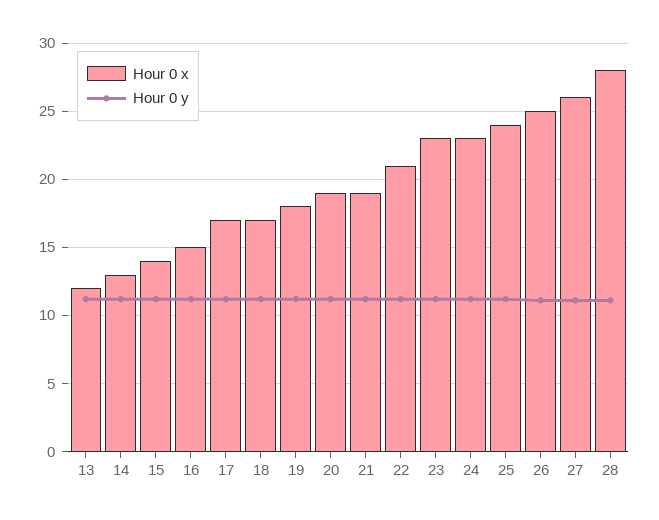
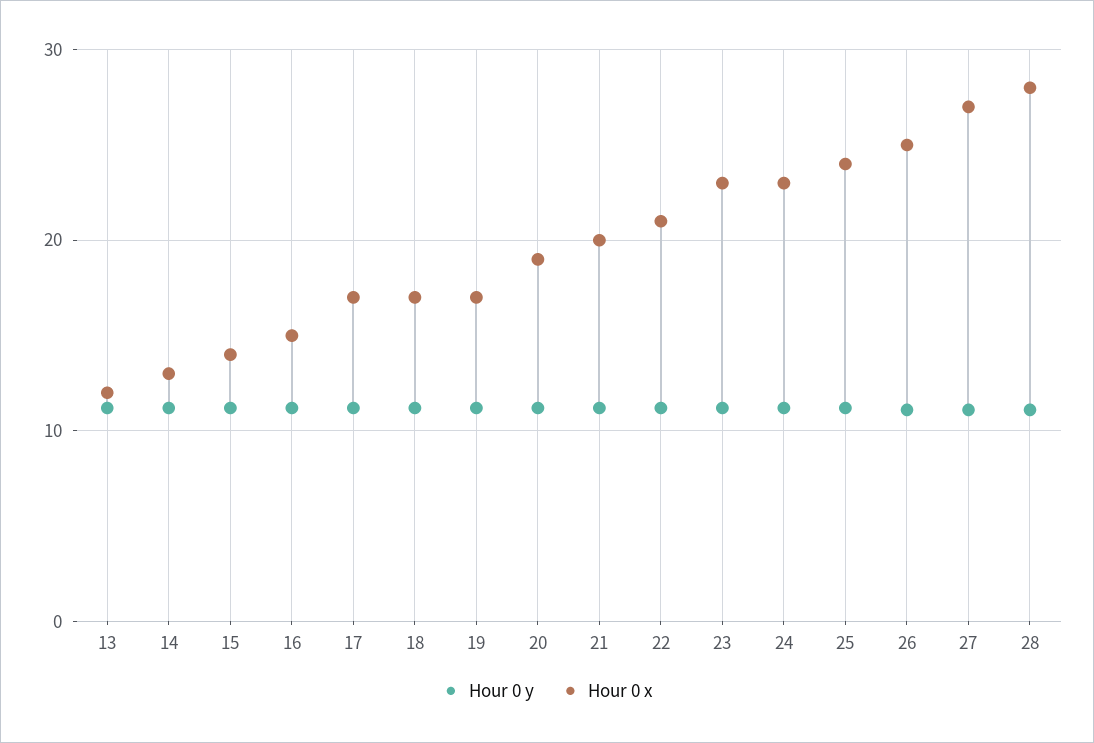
  {
    "Hour 0 x": {
      "13": 12,
      "14": 13,
      "15": 14,
      "16": 15,
      "17": 17,
      "18": 17,
-     "19": 18,
+     "19": 17,
      "20": 19,
-     "21": 19,
+     "21": 20,
      "22": 21,
      "23": 23,
      "24": 23,
      "25": 24,
      "26": 25,
-     "27": 26,
+     "27": 27,
      "28": 28
    },
    "Hour 0 y": {
      "13": 11,
      "14": 11,
      "15": 11,
      "16": 11,
      "17": 11,
      "18": 11,
      "19": 11,
      "20": 11,
      "21": 11,
      "22": 11,
      "23": 11,
      "24": 11,
      "25": 11,
      "26": 11,
      "27": 11,
      "28": 11
    }
  }

